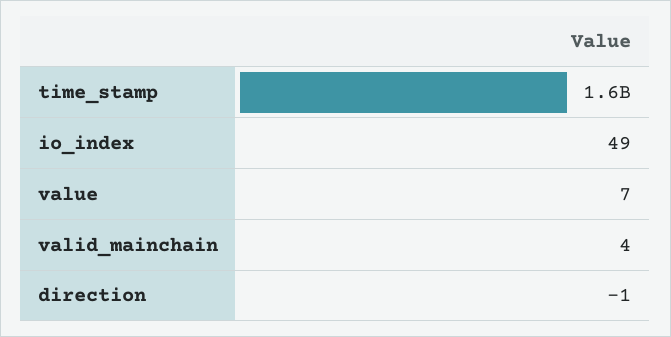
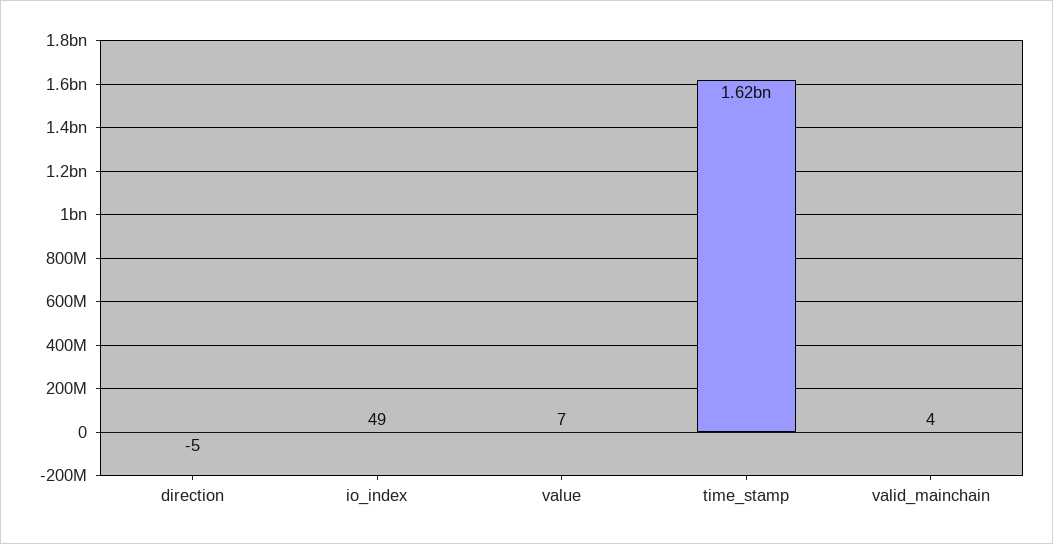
  {
    "time_stamp": 1620000000,
    "io_index": 49,
    "value": 7,
    "valid_mainchain": 4,
-   "direction": -1
+   "direction": -5
  }

